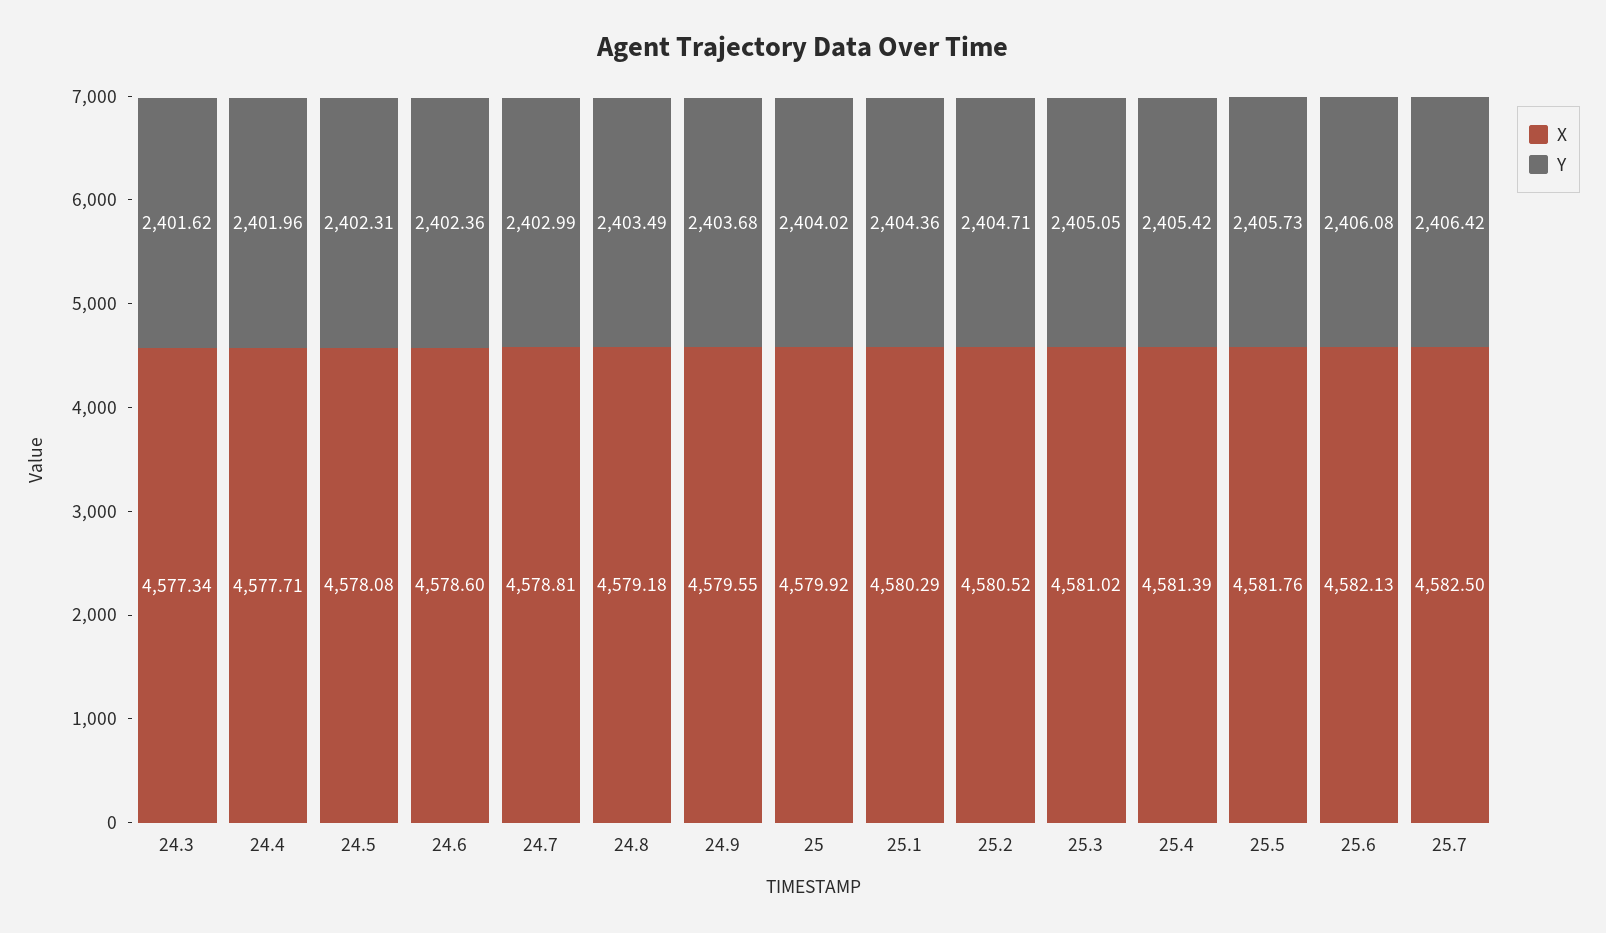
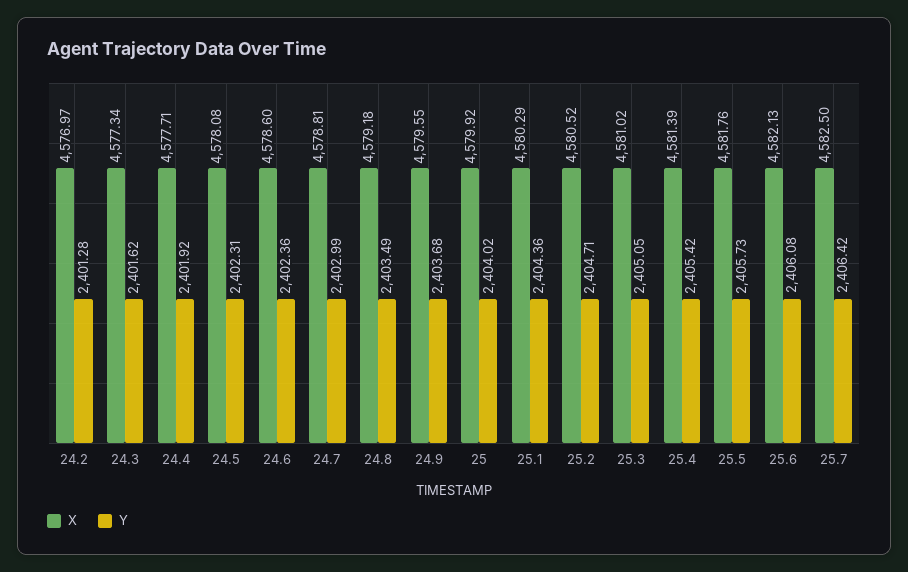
  {
    "X": {
      "24.3": 4577.34,
      "24.4": 4577.71,
      "24.5": 4578.08,
      "24.6": 4578.6,
      "24.7": 4578.81,
      "24.8": 4579.18,
      "24.9": 4579.55,
      "25": 4579.92,
      "25.1": 4580.29,
      "25.2": 4580.52,
      "25.3": 4581.02,
      "25.4": 4581.39,
      "25.5": 4581.76,
      "25.6": 4582.13,
-     "25.7": 4582.5
+     "25.7": 4582.5,
+     "24.2": 4576.97
    },
    "Y": {
      "24.3": 2401.62,
-     "24.4": 2401.96,
+     "24.4": 2401.92,
      "24.5": 2402.31,
      "24.6": 2402.36,
      "24.7": 2402.99,
      "24.8": 2403.49,
      "24.9": 2403.68,
      "25": 2404.02,
      "25.1": 2404.36,
      "25.2": 2404.71,
      "25.3": 2405.05,
      "25.4": 2405.42,
      "25.5": 2405.73,
      "25.6": 2406.08,
-     "25.7": 2406.42
+     "25.7": 2406.42,
+     "24.2": 2401.28
    }
  }

